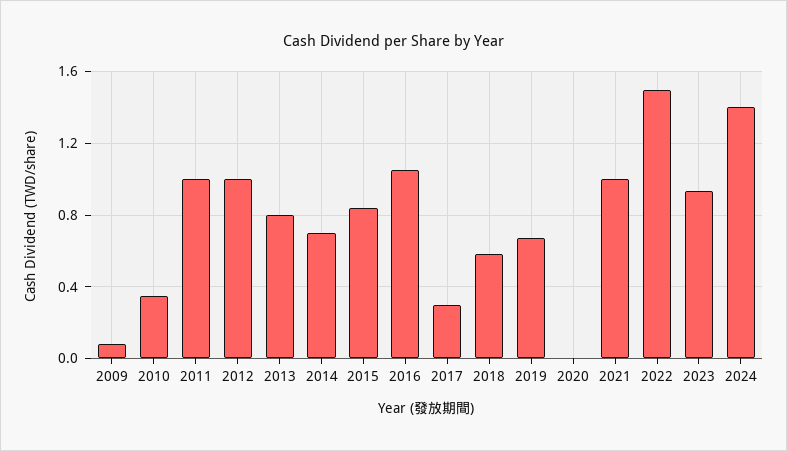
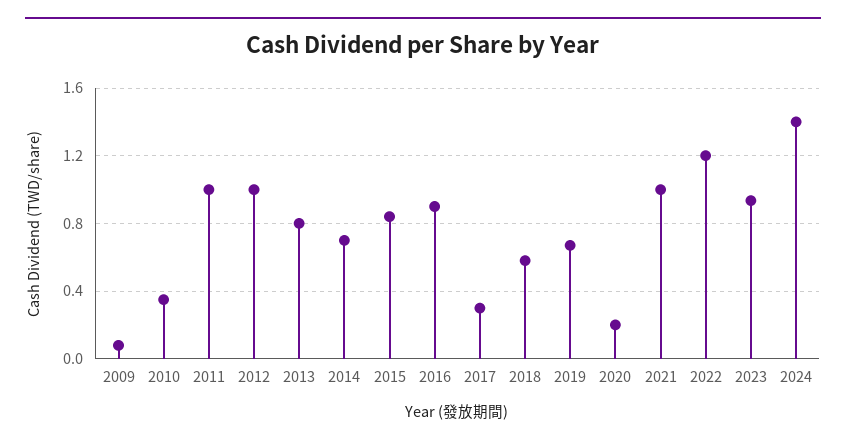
  {
    "2009": 0.1,
    "2010": 0.35,
    "2011": 1,
    "2012": 1,
    "2013": 0.8,
    "2014": 0.7,
    "2015": 0.85,
-   "2016": 1.05,
+   "2016": 0.9,
    "2017": 0.3,
    "2018": 0.6,
    "2019": 0.65,
-   "2020": 0,
+   "2020": 0.2,
    "2021": 1,
-   "2022": 1.5,
+   "2022": 1.2,
    "2023": 0.95,
    "2024": 1.4
  }

